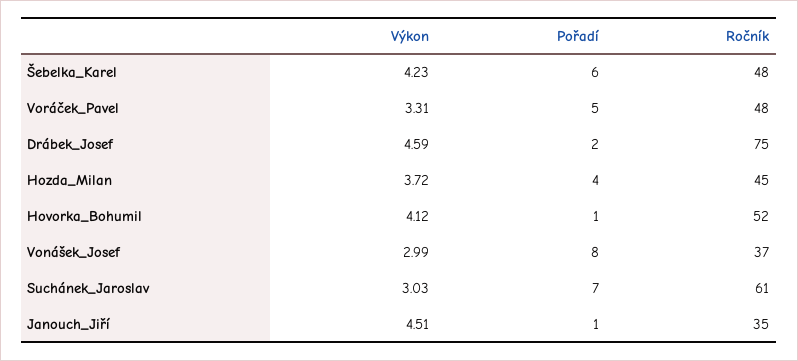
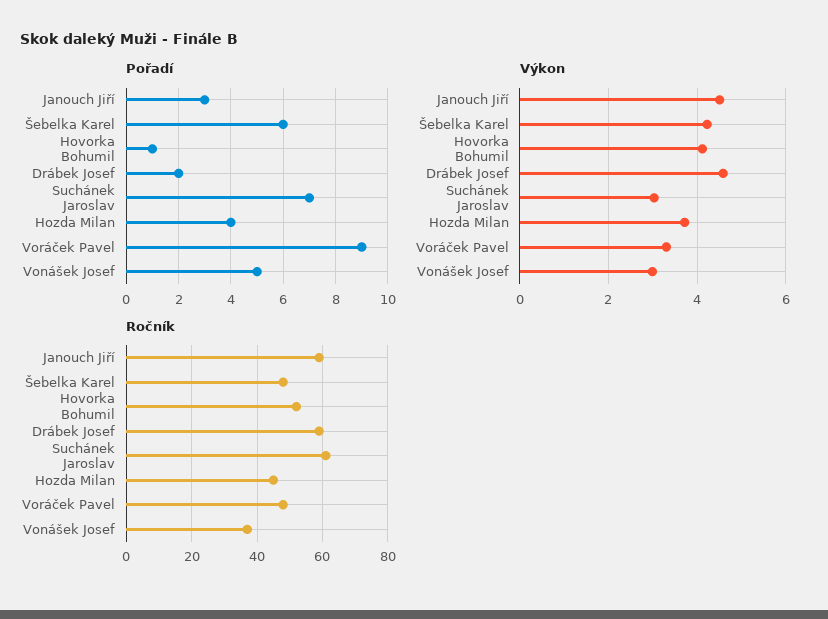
  {
    "Výkon": {
      "Šebelka_Karel": 4.23,
      "Voráček_Pavel": 3.31,
      "Drábek_Josef": 4.59,
      "Hozda_Milan": 3.72,
      "Hovorka_Bohumil": 4.12,
      "Vonášek_Josef": 2.99,
      "Suchánek_Jaroslav": 3.03,
      "Janouch_Jiří": 4.51
    },
    "Pořadí": {
      "Šebelka_Karel": 6,
-     "Voráček_Pavel": 5,
+     "Voráček_Pavel": 9,
      "Drábek_Josef": 2,
      "Hozda_Milan": 4,
      "Hovorka_Bohumil": 1,
-     "Vonášek_Josef": 8,
+     "Vonášek_Josef": 5,
      "Suchánek_Jaroslav": 7,
-     "Janouch_Jiří": 1
+     "Janouch_Jiří": 3
    },
    "Ročník": {
      "Šebelka_Karel": 48,
      "Voráček_Pavel": 48,
-     "Drábek_Josef": 75,
+     "Drábek_Josef": 60,
      "Hozda_Milan": 45,
      "Hovorka_Bohumil": 52,
      "Vonášek_Josef": 37,
      "Suchánek_Jaroslav": 61,
-     "Janouch_Jiří": 35
+     "Janouch_Jiří": 60
    }
  }

